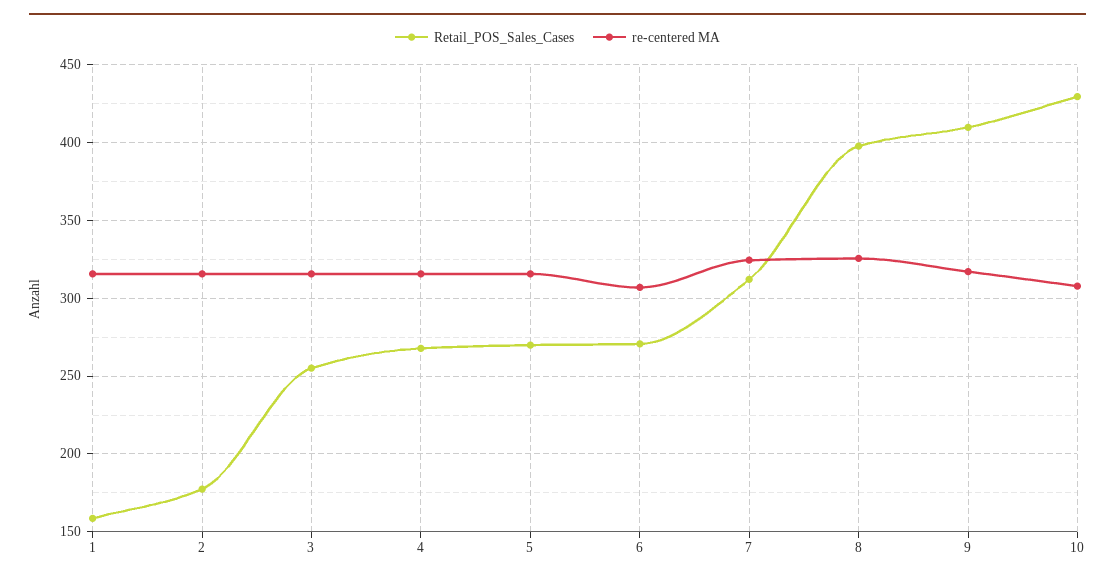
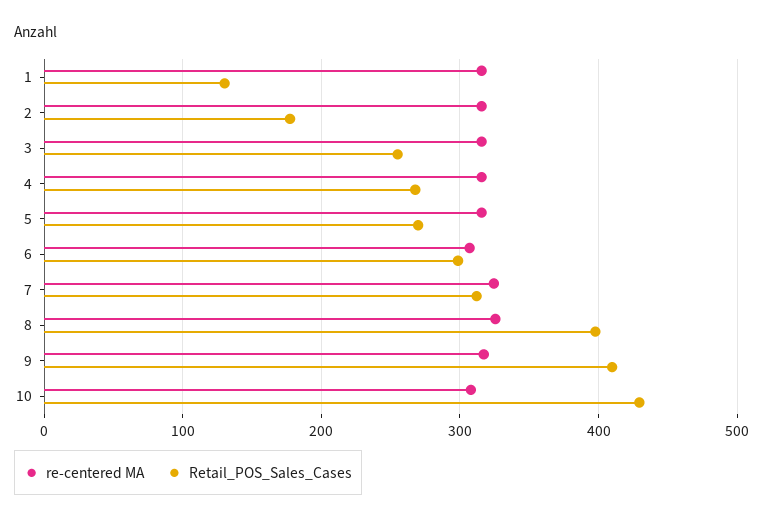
  {
    "Retail_POS_Sales_Cases": {
-     "1": 160,
+     "1": 130,
      "2": 175,
      "3": 255,
      "4": 270,
      "5": 270,
-     "6": 270,
+     "6": 300,
      "7": 310,
      "8": 400,
      "9": 410,
      "10": 430
    },
    "re-centered MA": {
      "1": 315,
      "2": 315,
      "3": 315,
      "4": 315,
      "5": 315,
      "6": 305,
      "7": 325,
      "8": 325,
      "9": 315,
      "10": 310
    }
  }

